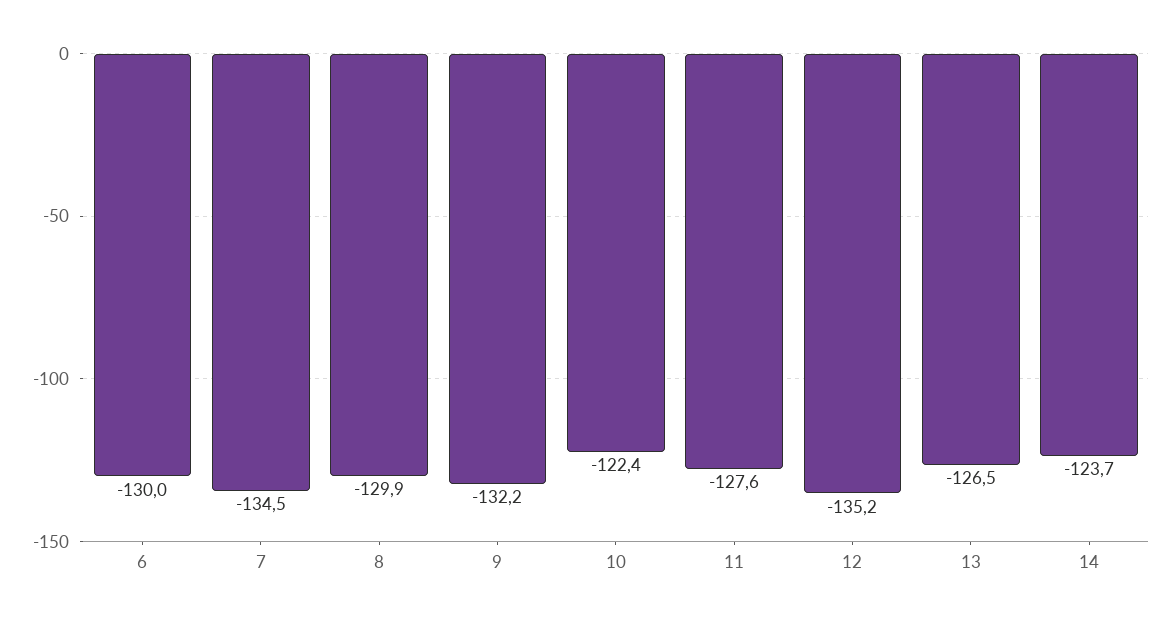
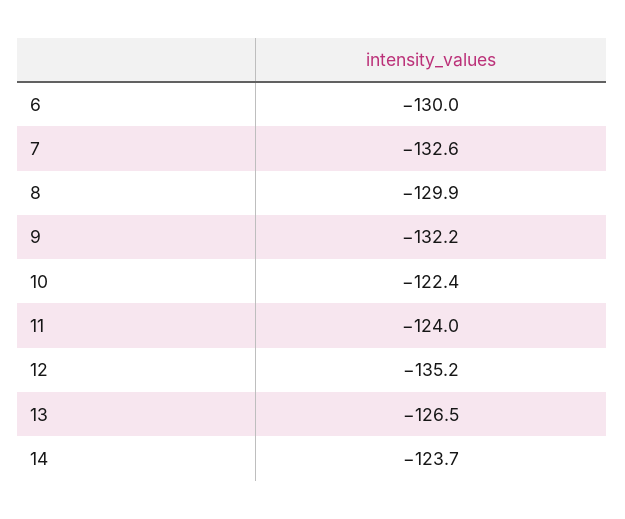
  {
    "6": -130,
-   "7": -134.5,
+   "7": -132.6,
    "8": -129.9,
    "9": -132.2,
    "10": -122.4,
-   "11": -127.6,
+   "11": -124,
    "12": -135.2,
    "13": -126.5,
    "14": -123.7
  }

